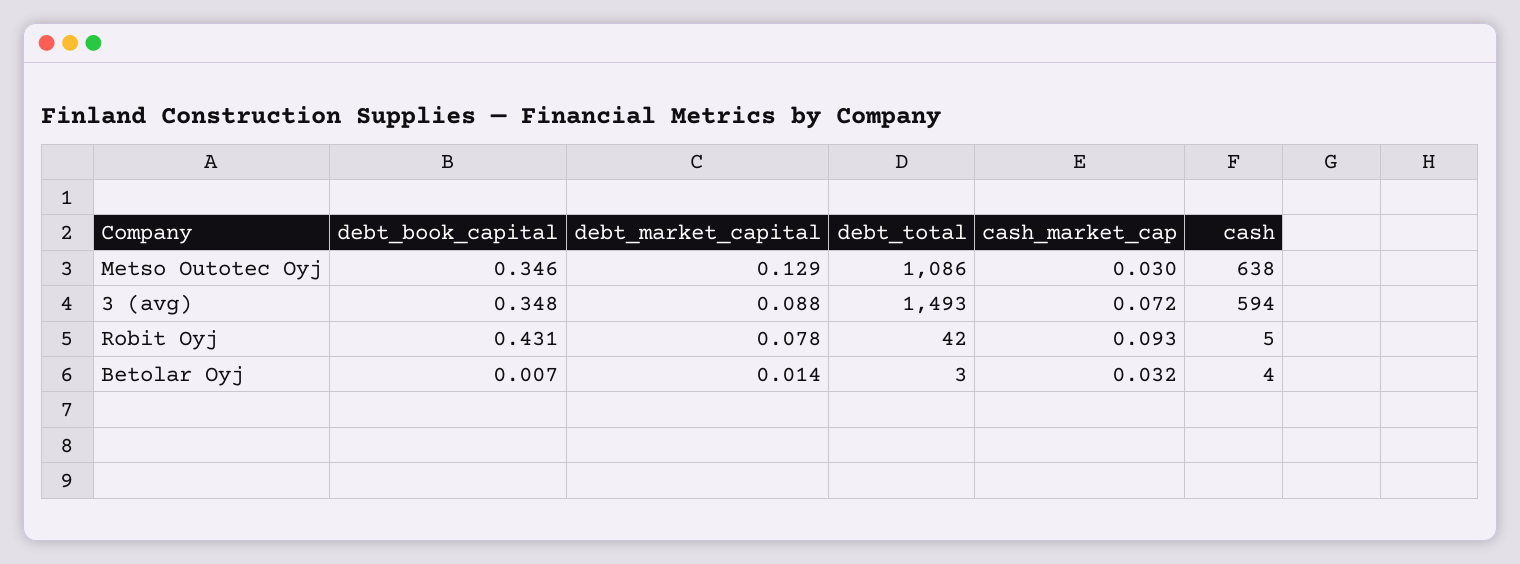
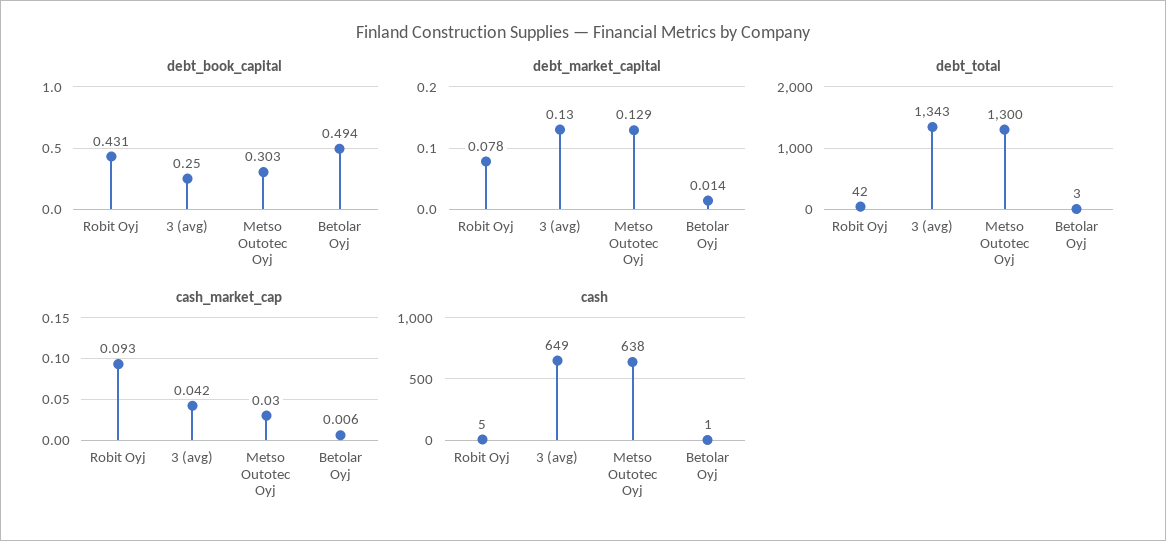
  {
    "debt_book_capital": {
-     "Metso Outotec Oyj": 0.346,
+     "Metso Outotec Oyj": 0.303,
-     "3 (avg)": 0.348,
+     "3 (avg)": 0.25,
      "Robit Oyj": 0.431,
-     "Betolar Oyj": 0.007
+     "Betolar Oyj": 0.494
    },
    "debt_market_capital": {
      "Metso Outotec Oyj": 0.129,
-     "3 (avg)": 0.088,
+     "3 (avg)": 0.13,
      "Robit Oyj": 0.078,
      "Betolar Oyj": 0.014
    },
    "debt_total": {
-     "Metso Outotec Oyj": 1086,
+     "Metso Outotec Oyj": 1300,
-     "3 (avg)": 1493,
+     "3 (avg)": 1343,
      "Robit Oyj": 42,
      "Betolar Oyj": 3
    },
    "cash_market_cap": {
      "Metso Outotec Oyj": 0.03,
-     "3 (avg)": 0.072,
+     "3 (avg)": 0.042,
      "Robit Oyj": 0.093,
-     "Betolar Oyj": 0.032
+     "Betolar Oyj": 0.006
    },
    "cash": {
      "Metso Outotec Oyj": 638,
-     "3 (avg)": 594,
+     "3 (avg)": 649,
      "Robit Oyj": 5,
-     "Betolar Oyj": 4
+     "Betolar Oyj": 1
    }
  }

